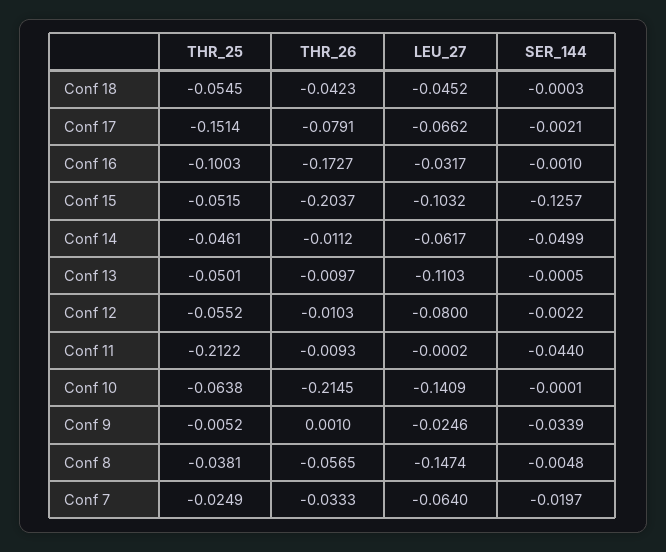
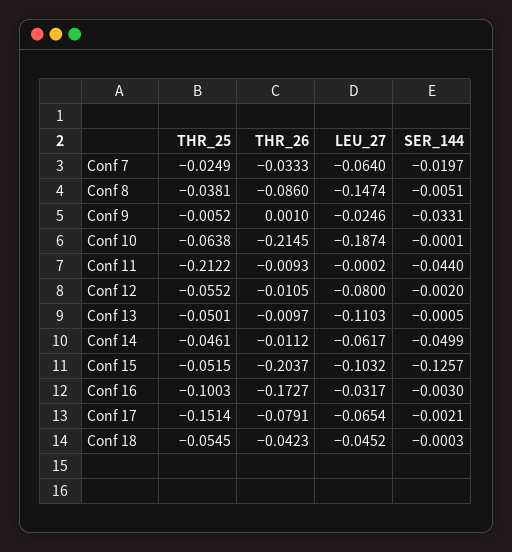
  {
    "THR_25": {
      "Conf 18": -0.0545,
      "Conf 17": -0.1514,
      "Conf 16": -0.1003,
      "Conf 15": -0.0515,
      "Conf 14": -0.0461,
      "Conf 13": -0.0501,
      "Conf 12": -0.0552,
      "Conf 11": -0.2122,
      "Conf 10": -0.0638,
      "Conf 9": -0.0052,
      "Conf 8": -0.0381,
      "Conf 7": -0.0249
    },
    "THR_26": {
      "Conf 18": -0.0423,
      "Conf 17": -0.0791,
      "Conf 16": -0.1727,
      "Conf 15": -0.2037,
      "Conf 14": -0.0112,
      "Conf 13": -0.0097,
-     "Conf 12": -0.0103,
+     "Conf 12": -0.0105,
      "Conf 11": -0.0093,
      "Conf 10": -0.2145,
      "Conf 9": 0.001,
-     "Conf 8": -0.0565,
+     "Conf 8": -0.086,
      "Conf 7": -0.0333
    },
    "LEU_27": {
      "Conf 18": -0.0452,
-     "Conf 17": -0.0662,
+     "Conf 17": -0.0654,
      "Conf 16": -0.0317,
      "Conf 15": -0.1032,
      "Conf 14": -0.0617,
      "Conf 13": -0.1103,
      "Conf 12": -0.08,
      "Conf 11": -0.0002,
-     "Conf 10": -0.1409,
+     "Conf 10": -0.1874,
      "Conf 9": -0.0246,
      "Conf 8": -0.1474,
      "Conf 7": -0.064
    },
    "SER_144": {
      "Conf 18": -0.0003,
      "Conf 17": -0.0021,
-     "Conf 16": -0.001,
+     "Conf 16": -0.003,
      "Conf 15": -0.1257,
      "Conf 14": -0.0499,
      "Conf 13": -0.0005,
-     "Conf 12": -0.0022,
+     "Conf 12": -0.002,
      "Conf 11": -0.044,
      "Conf 10": -0.0001,
-     "Conf 9": -0.0339,
+     "Conf 9": -0.0331,
-     "Conf 8": -0.0048,
+     "Conf 8": -0.0051,
      "Conf 7": -0.0197
    }
  }

